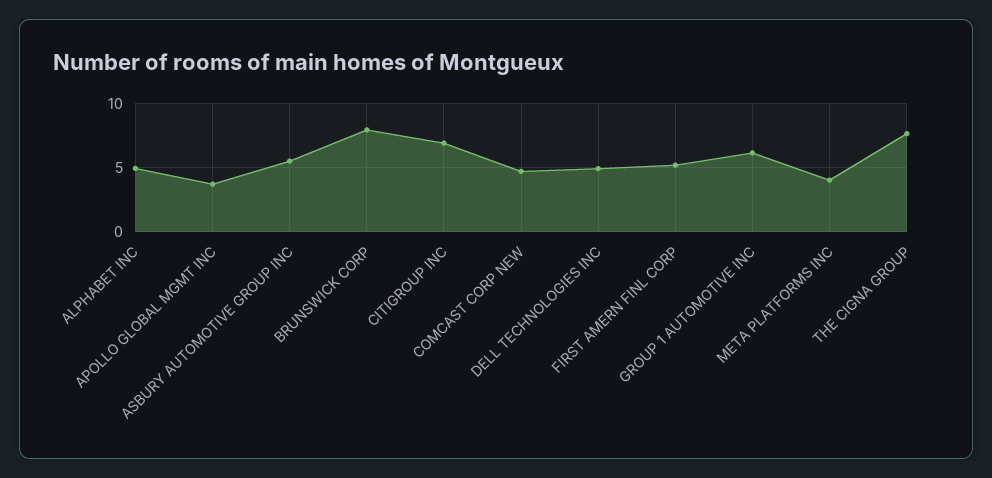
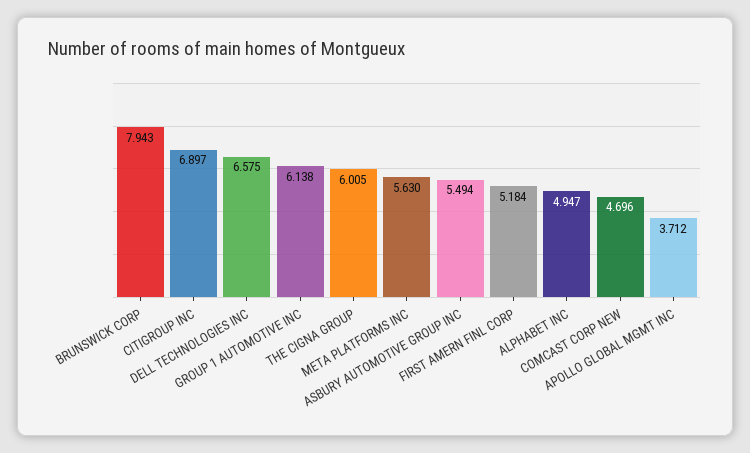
  {
    "ALPHABET INC": 4.947,
    "APOLLO GLOBAL MGMT INC": 3.712,
    "ASBURY AUTOMOTIVE GROUP INC": 5.494,
    "BRUNSWICK CORP": 7.943,
    "CITIGROUP INC": 6.897,
    "COMCAST CORP NEW": 4.696,
-   "DELL TECHNOLOGIES INC": 5,
+   "DELL TECHNOLOGIES INC": 6.575,
    "FIRST AMERN FINL CORP": 5.184,
    "GROUP 1 AUTOMOTIVE INC": 6.138,
-   "META PLATFORMS INC": 4,
+   "META PLATFORMS INC": 5.63,
-   "THE CIGNA GROUP": 7.5
+   "THE CIGNA GROUP": 6.005
  }

